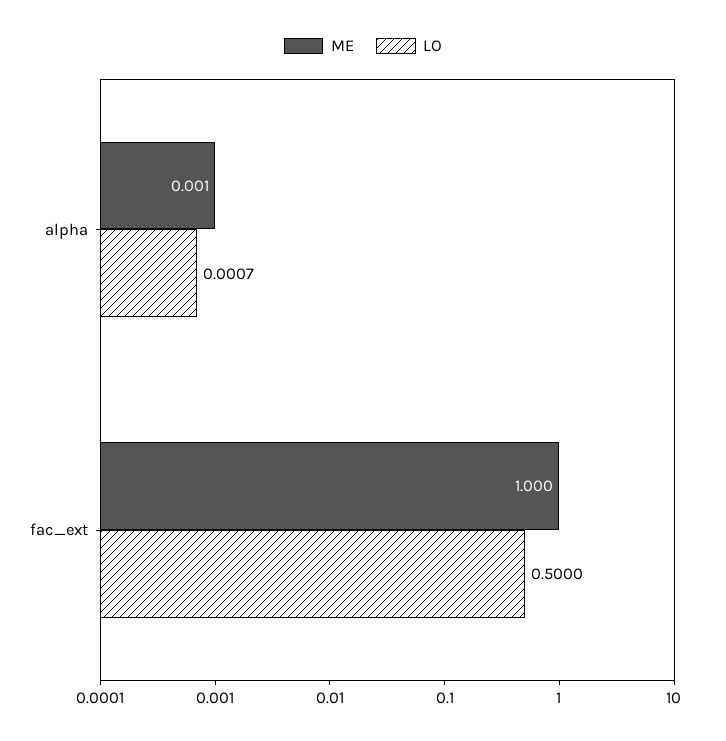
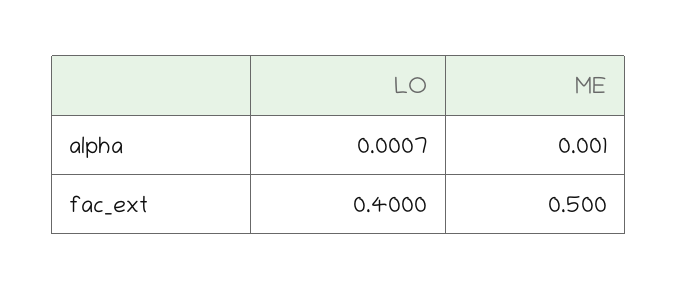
  {
    "ME": {
      "alpha": 0.001,
-     "fac_ext": 1
+     "fac_ext": 0.5
    },
    "LO": {
      "alpha": 0.0007,
-     "fac_ext": 0.5
+     "fac_ext": 0.4
    }
  }

